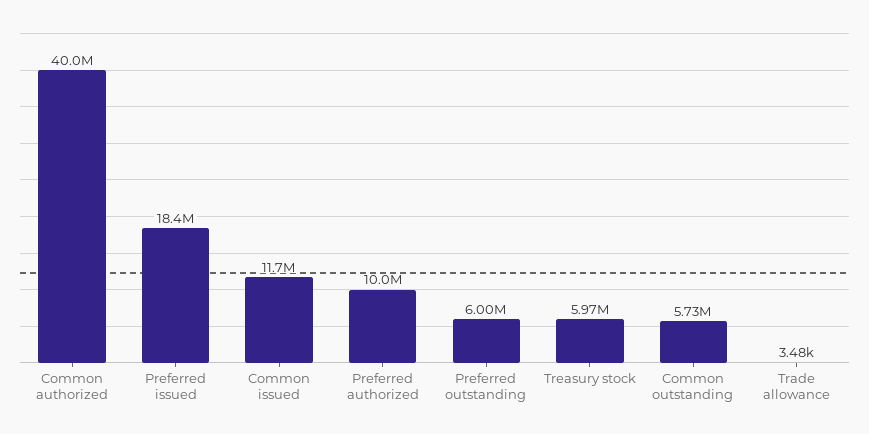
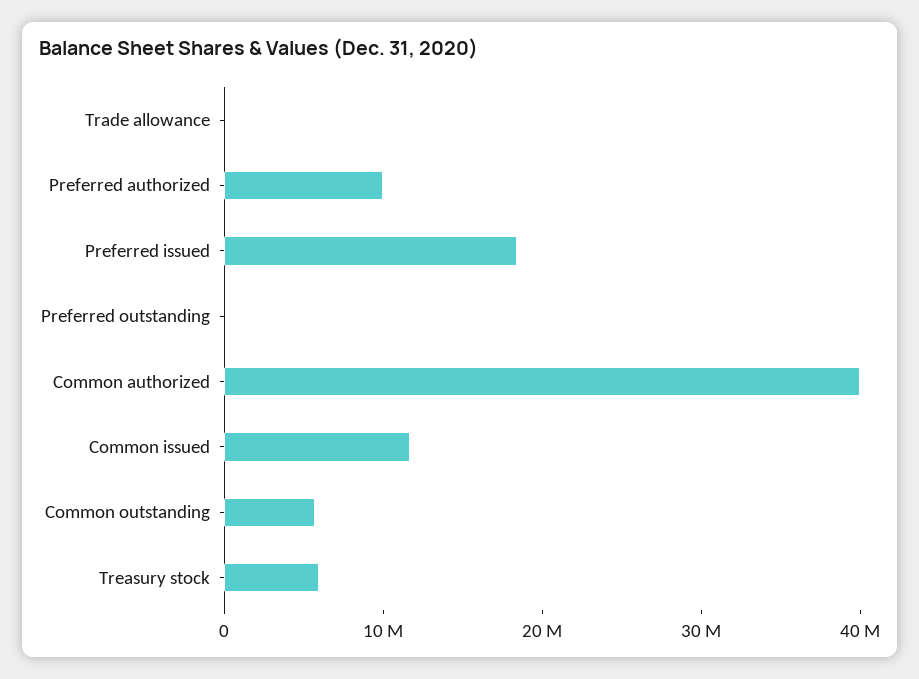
  {
    "Common authorized": 40000000,
    "Preferred issued": 18400000,
    "Common issued": 11700000,
    "Preferred authorized": 10000000,
-   "Preferred outstanding": 6000000,
+   "Preferred outstanding": 0,
    "Treasury stock": 5970000,
    "Common outstanding": 5730000,
    "Trade allowance": 3480
  }

